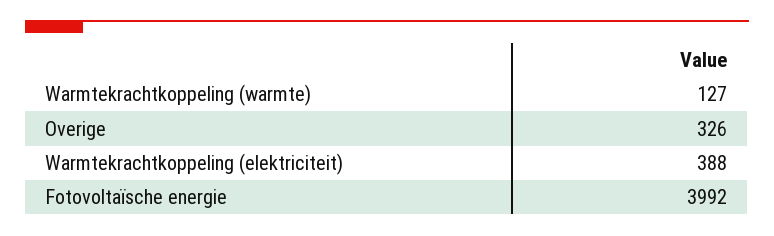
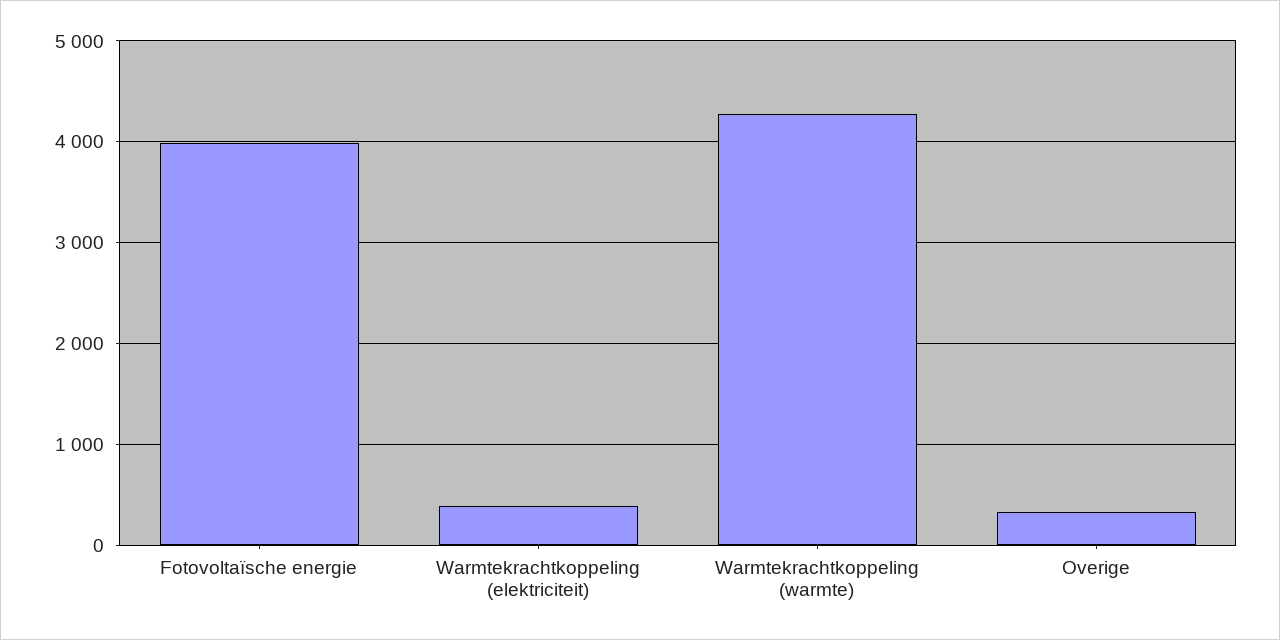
  {
-   "Warmtekrachtkoppeling (warmte)": 127,
+   "Warmtekrachtkoppeling (warmte)": 4300,
    "Overige": 326,
    "Warmtekrachtkoppeling (elektriciteit)": 388,
    "Fotovoltaïsche energie": 3992
  }

